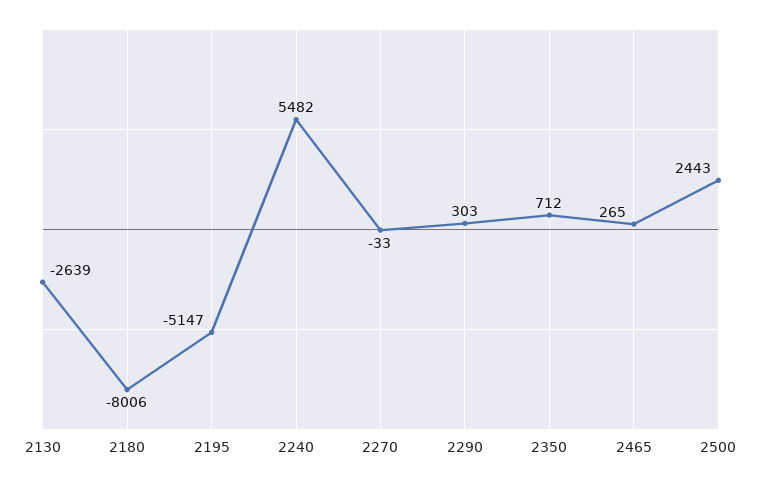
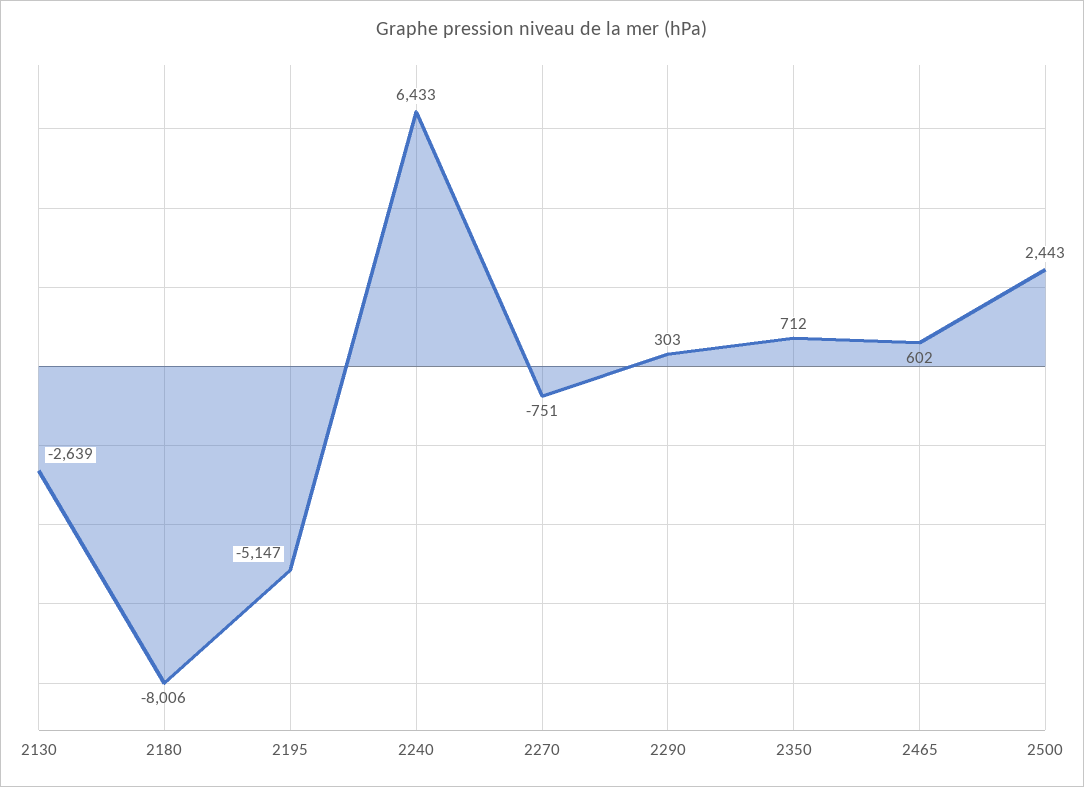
  {
    "2130": -2639,
    "2180": -8006,
    "2195": -5147,
-   "2240": 5482,
+   "2240": 6433,
-   "2270": -33,
+   "2270": -751,
    "2290": 303,
    "2350": 712,
-   "2465": 265,
+   "2465": 602,
    "2500": 2443
  }

